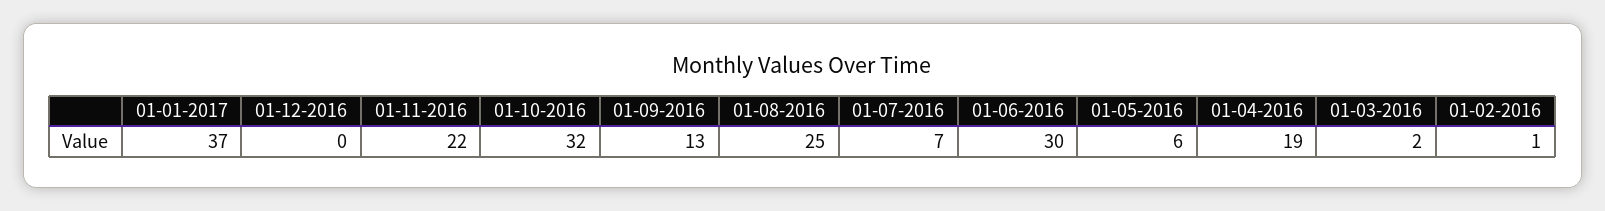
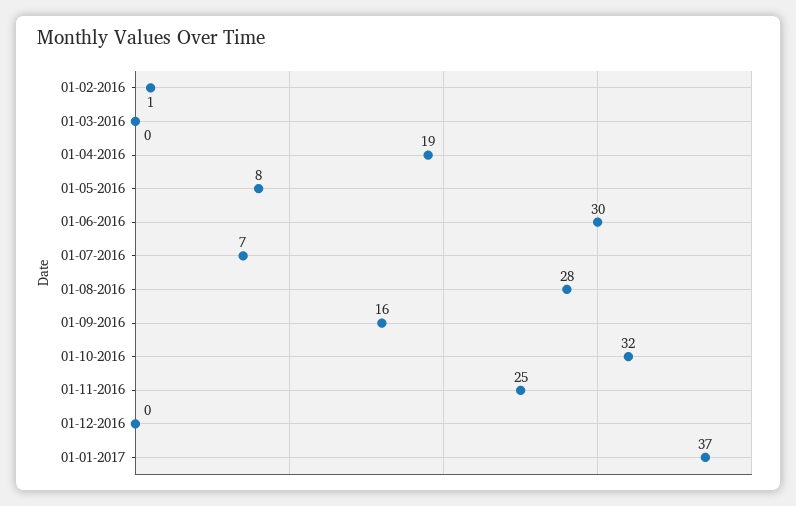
  {
    "01-01-2017": 37,
    "01-12-2016": 0,
-   "01-11-2016": 22,
+   "01-11-2016": 25,
    "01-10-2016": 32,
-   "01-09-2016": 13,
+   "01-09-2016": 16,
-   "01-08-2016": 25,
+   "01-08-2016": 28,
    "01-07-2016": 7,
    "01-06-2016": 30,
-   "01-05-2016": 6,
+   "01-05-2016": 8,
    "01-04-2016": 19,
-   "01-03-2016": 2,
+   "01-03-2016": 0,
    "01-02-2016": 1
  }

